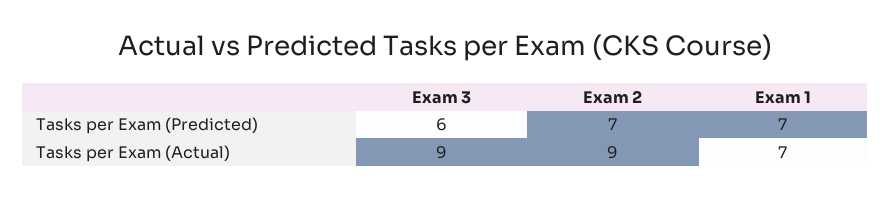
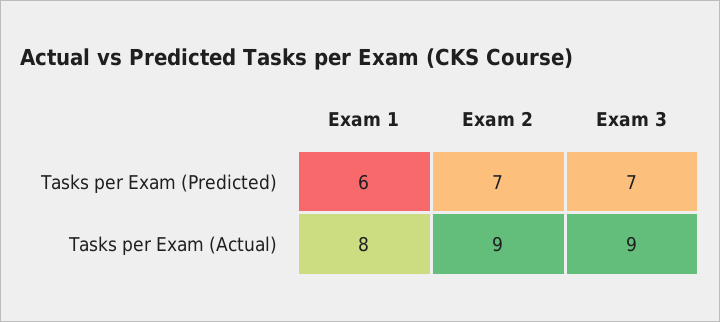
  {
    "Exam 3": {
-     "Tasks per Exam (Predicted)": 6,
+     "Tasks per Exam (Predicted)": 7,
      "Tasks per Exam (Actual)": 9
    },
    "Exam 2": {
      "Tasks per Exam (Predicted)": 7,
      "Tasks per Exam (Actual)": 9
    },
    "Exam 1": {
-     "Tasks per Exam (Predicted)": 7,
+     "Tasks per Exam (Predicted)": 6,
-     "Tasks per Exam (Actual)": 7
+     "Tasks per Exam (Actual)": 8
    }
  }

